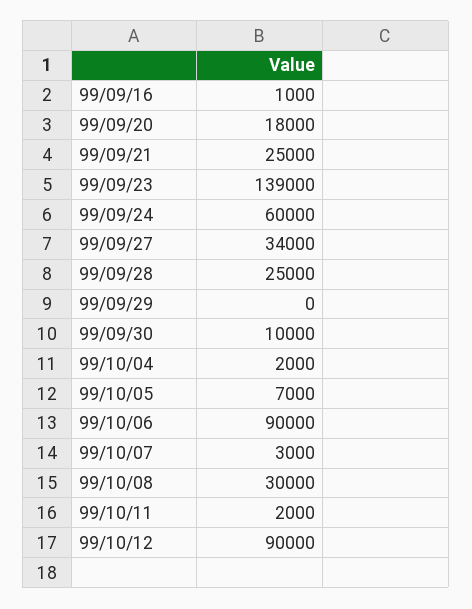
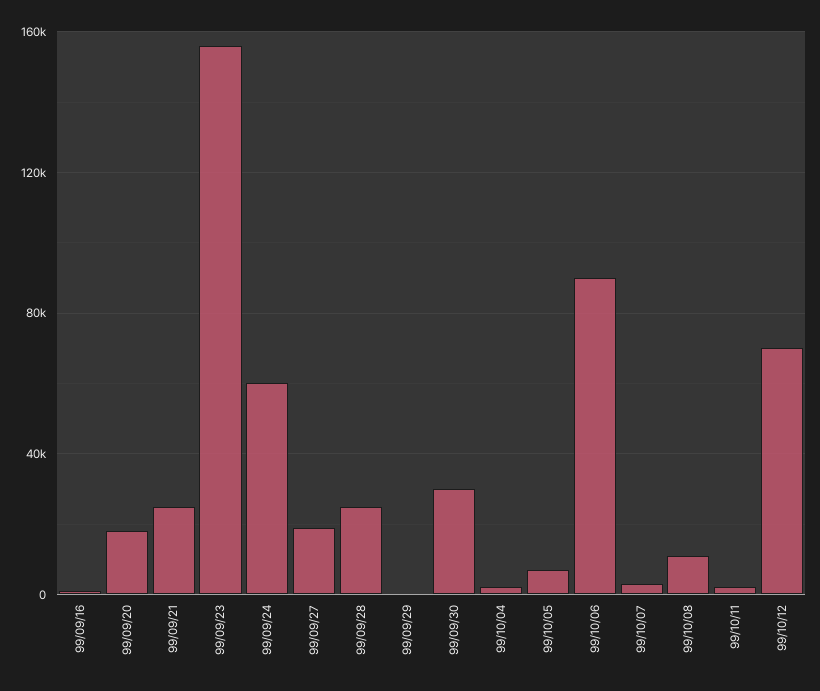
  {
    "99/09/16": 1000,
    "99/09/20": 18000,
    "99/09/21": 25000,
-   "99/09/23": 139000,
+   "99/09/23": 155000,
    "99/09/24": 60000,
-   "99/09/27": 34000,
+   "99/09/27": 20000,
    "99/09/28": 25000,
    "99/09/29": 0,
-   "99/09/30": 10000,
+   "99/09/30": 30000,
    "99/10/04": 2000,
    "99/10/05": 7000,
    "99/10/06": 90000,
    "99/10/07": 3000,
-   "99/10/08": 30000,
+   "99/10/08": 10000,
    "99/10/11": 2000,
-   "99/10/12": 90000
+   "99/10/12": 70000
  }

